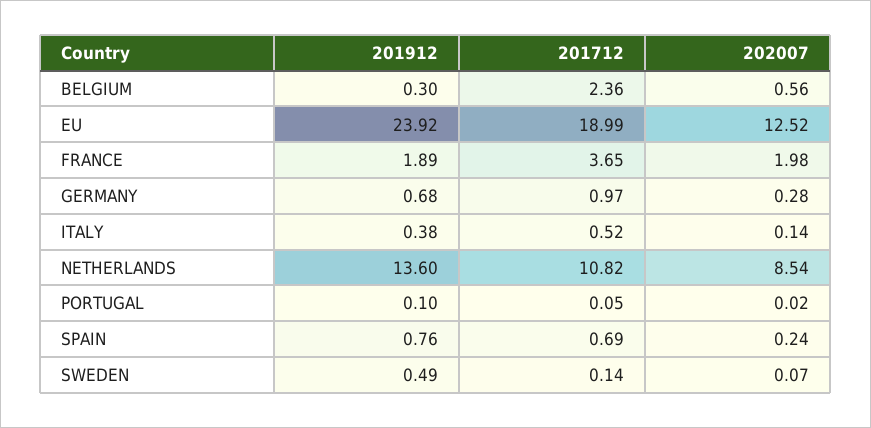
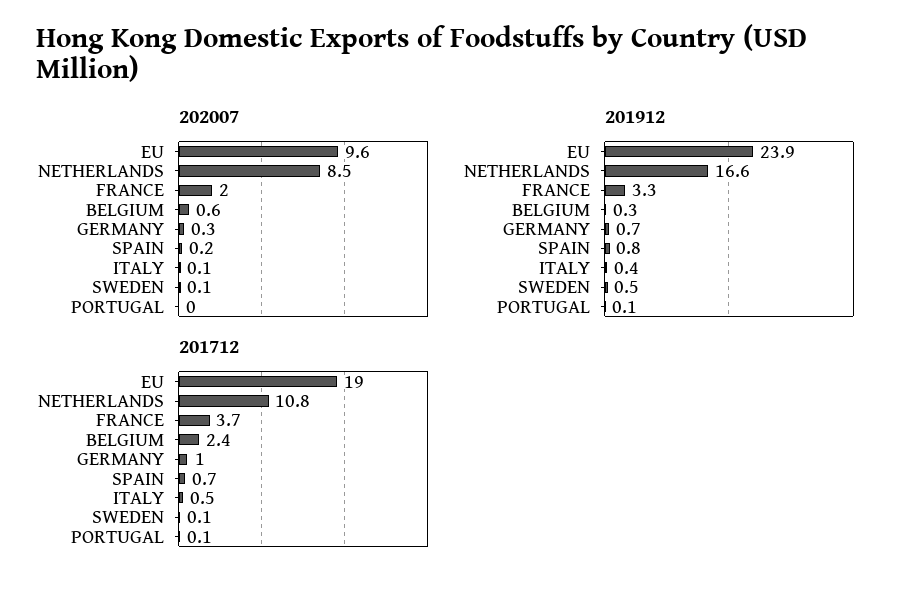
  {
    "201912": {
      "BELGIUM": 0.3,
      "EU": 23.92,
-     "FRANCE": 1.89,
+     "FRANCE": 3.3,
      "GERMANY": 0.68,
      "ITALY": 0.38,
-     "NETHERLANDS": 13.6,
+     "NETHERLANDS": 16.6,
      "PORTUGAL": 0.1,
      "SPAIN": 0.76,
      "SWEDEN": 0.49
    },
    "201712": {
      "BELGIUM": 2.36,
      "EU": 18.99,
      "FRANCE": 3.65,
      "GERMANY": 0.97,
      "ITALY": 0.52,
      "NETHERLANDS": 10.82,
      "PORTUGAL": 0.05,
      "SPAIN": 0.69,
      "SWEDEN": 0.14
    },
    "202007": {
      "BELGIUM": 0.56,
-     "EU": 12.52,
+     "EU": 9.6,
      "FRANCE": 1.98,
      "GERMANY": 0.28,
      "ITALY": 0.14,
      "NETHERLANDS": 8.54,
      "PORTUGAL": 0.02,
      "SPAIN": 0.24,
      "SWEDEN": 0.07
    }
  }

